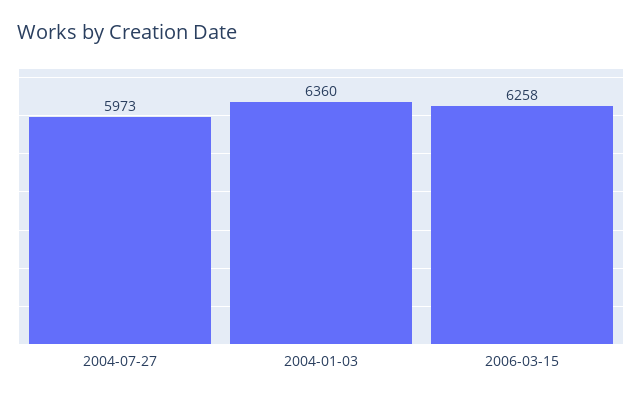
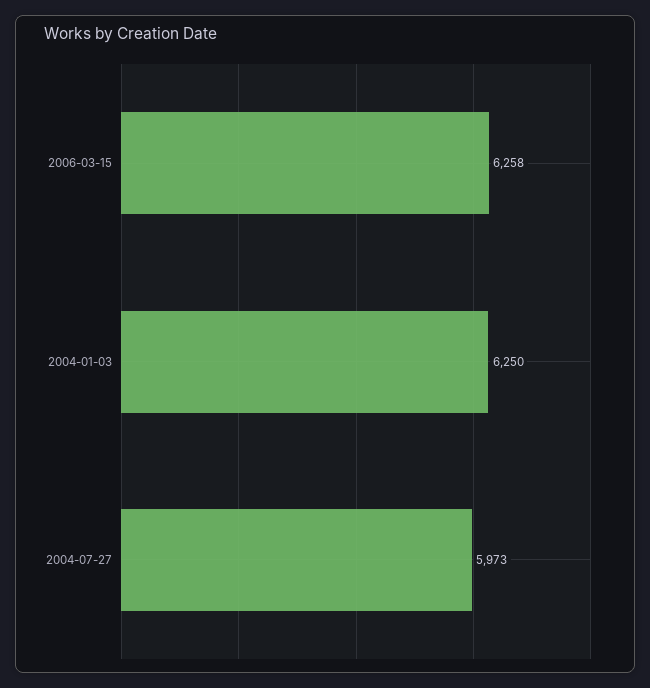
  {
    "2004-07-27": 5973,
-   "2004-01-03": 6360,
+   "2004-01-03": 6250,
    "2006-03-15": 6258
  }

